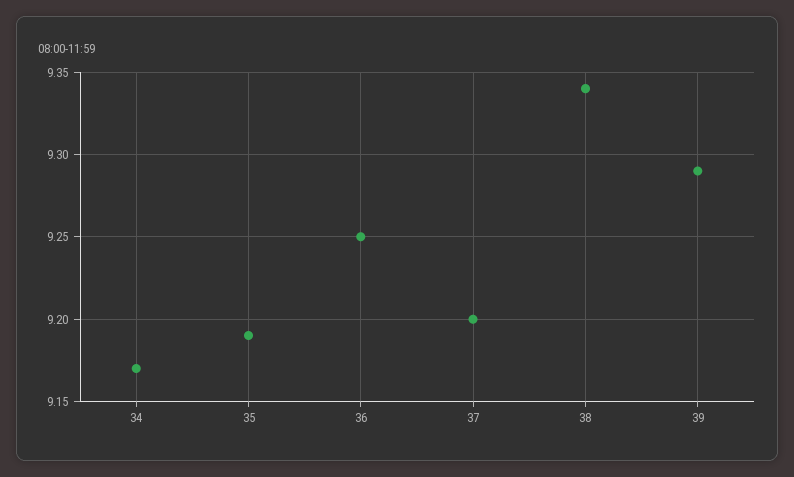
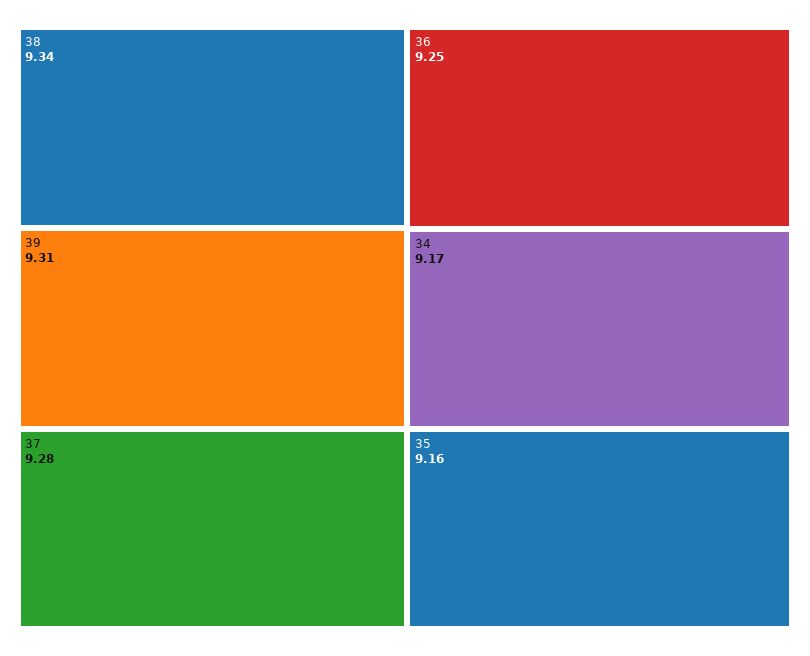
  {
    "34": 9.17,
-   "35": 9.19,
+   "35": 9.16,
    "36": 9.25,
-   "37": 9.2,
+   "37": 9.28,
    "38": 9.34,
-   "39": 9.29
+   "39": 9.31
  }

